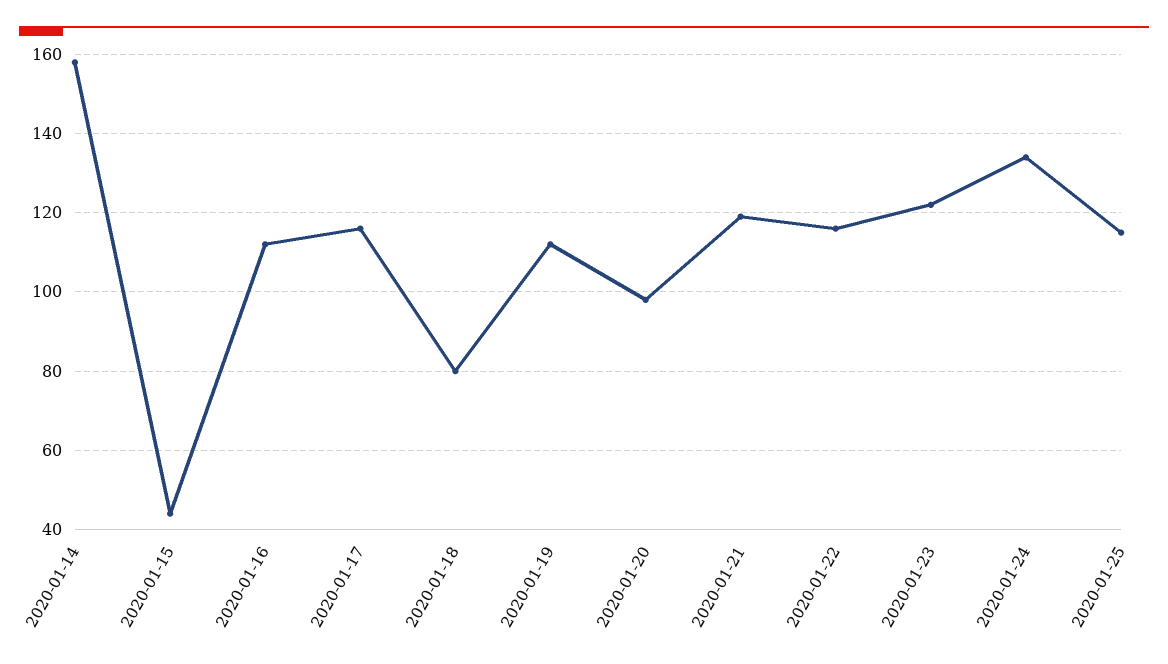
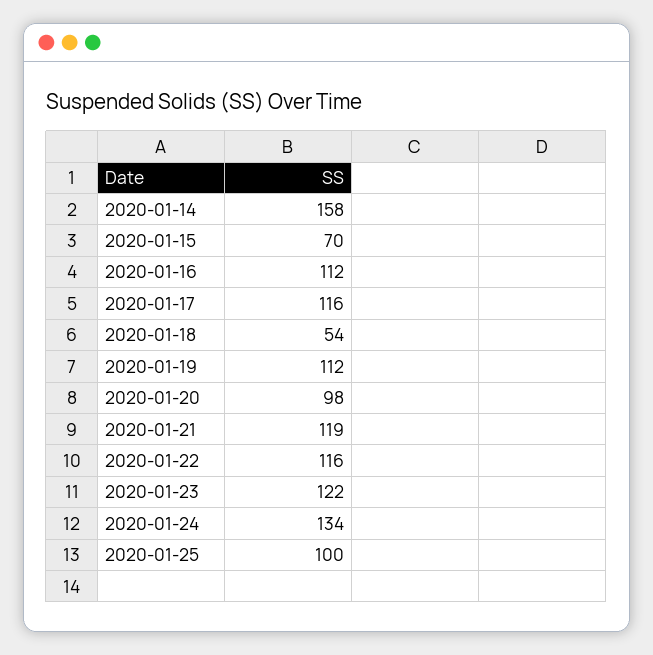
  {
    "2020-01-14": 158,
-   "2020-01-15": 45,
+   "2020-01-15": 70,
    "2020-01-16": 112,
    "2020-01-17": 116,
-   "2020-01-18": 80,
+   "2020-01-18": 54,
    "2020-01-19": 112,
    "2020-01-20": 98,
    "2020-01-21": 119,
    "2020-01-22": 116,
    "2020-01-23": 122,
    "2020-01-24": 134,
-   "2020-01-25": 115
+   "2020-01-25": 100
  }

